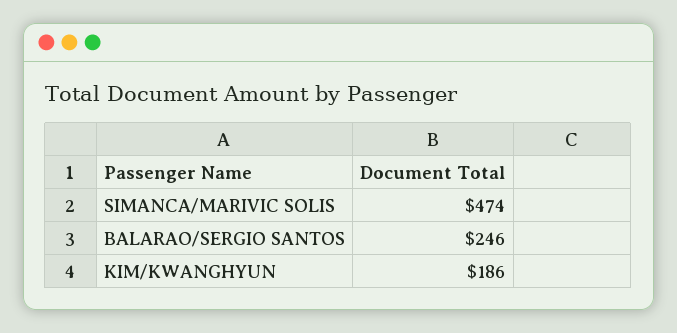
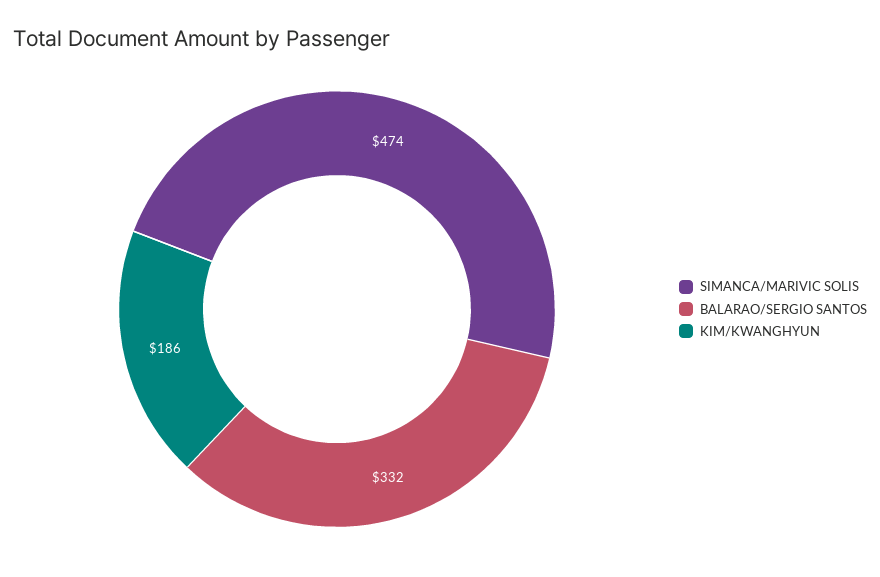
  {
    "SIMANCA/MARIVIC SOLIS": 474,
-   "BALARAO/SERGIO SANTOS": 246,
+   "BALARAO/SERGIO SANTOS": 332,
    "KIM/KWANGHYUN": 186
  }

